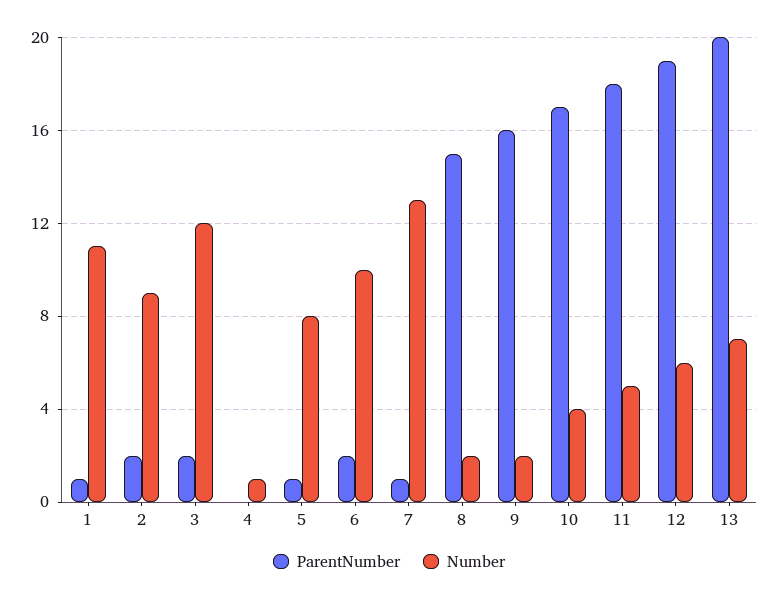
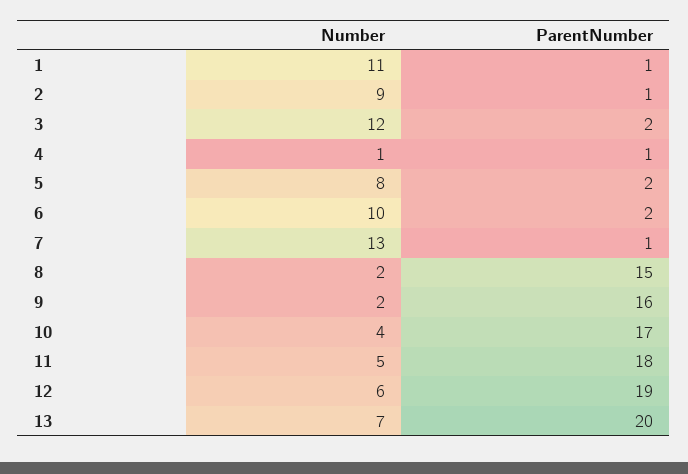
  {
    "ParentNumber": {
      "1": 1,
-     "2": 2,
+     "2": 1,
      "3": 2,
-     "4": 0,
+     "4": 1,
-     "5": 1,
+     "5": 2,
      "6": 2,
      "7": 1,
      "8": 15,
      "9": 16,
      "10": 17,
      "11": 18,
      "12": 19,
      "13": 20
    },
    "Number": {
      "1": 11,
      "2": 9,
      "3": 12,
      "4": 1,
      "5": 8,
      "6": 10,
      "7": 13,
      "8": 2,
      "9": 2,
      "10": 4,
      "11": 5,
      "12": 6,
      "13": 7
    }
  }

